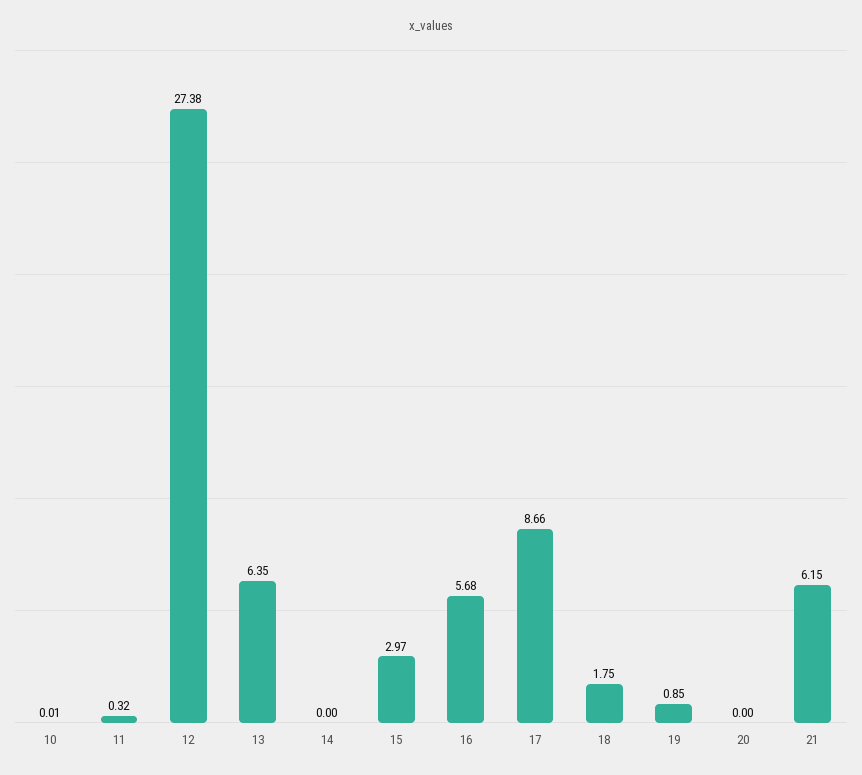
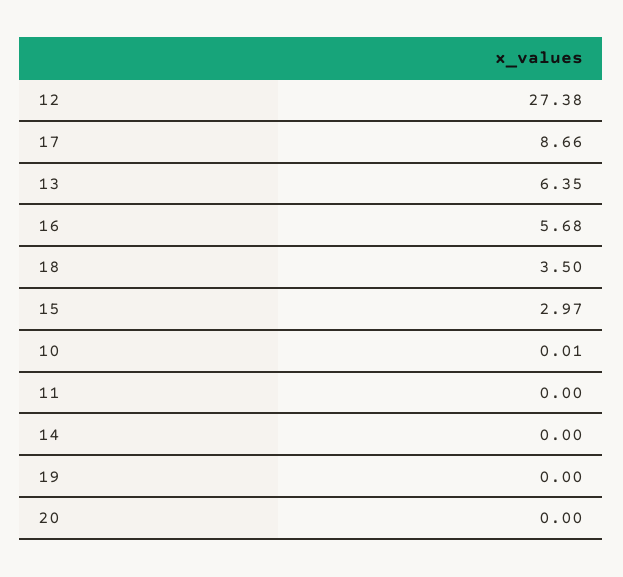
  {
    "10": 0.01,
-   "11": 0.32,
+   "11": 0,
    "12": 27.38,
    "13": 6.35,
    "14": 0,
    "15": 2.97,
    "16": 5.68,
    "17": 8.66,
-   "18": 1.75,
+   "18": 3.5,
-   "19": 0.85,
+   "19": 0,
-   "20": 0,
+   "20": 0
-   "21": 6.15
  }

